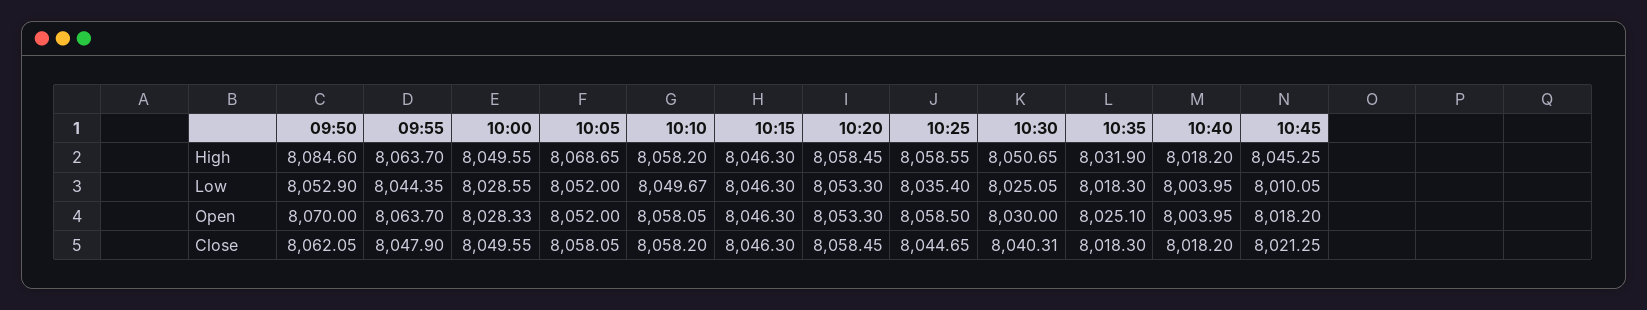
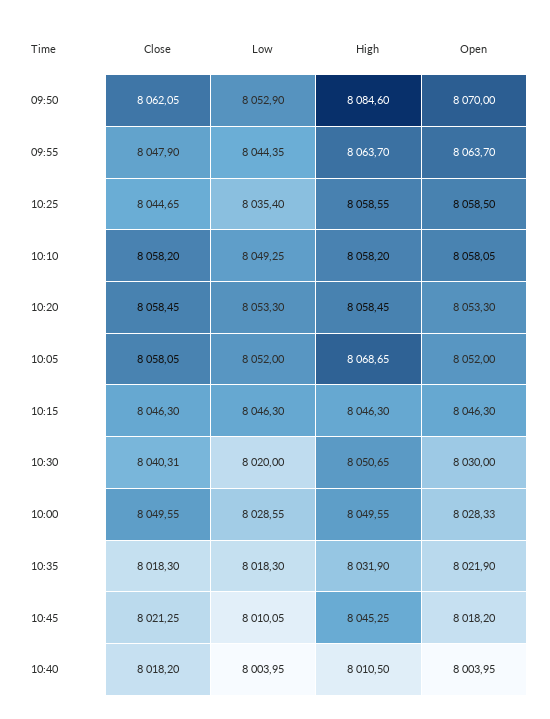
  {
    "09:50": {
      "High": 8084.6,
      "Low": 8052.9,
      "Open": 8070,
      "Close": 8062.05
    },
    "09:55": {
      "High": 8063.7,
      "Low": 8044.35,
      "Open": 8063.7,
      "Close": 8047.9
    },
    "10:00": {
      "High": 8049.55,
      "Low": 8028.55,
      "Open": 8028.33,
      "Close": 8049.55
    },
    "10:05": {
      "High": 8068.65,
      "Low": 8052,
      "Open": 8052,
      "Close": 8058.05
    },
    "10:10": {
      "High": 8058.2,
-     "Low": 8049.67,
+     "Low": 8049.25,
      "Open": 8058.05,
      "Close": 8058.2
    },
    "10:15": {
      "High": 8046.3,
      "Low": 8046.3,
      "Open": 8046.3,
      "Close": 8046.3
    },
    "10:20": {
      "High": 8058.45,
      "Low": 8053.3,
      "Open": 8053.3,
      "Close": 8058.45
    },
    "10:25": {
      "High": 8058.55,
      "Low": 8035.4,
      "Open": 8058.5,
      "Close": 8044.65
    },
    "10:30": {
      "High": 8050.65,
-     "Low": 8025.05,
+     "Low": 8020,
      "Open": 8030,
      "Close": 8040.31
    },
    "10:35": {
      "High": 8031.9,
      "Low": 8018.3,
-     "Open": 8025.1,
+     "Open": 8021.9,
      "Close": 8018.3
    },
    "10:40": {
-     "High": 8018.2,
+     "High": 8010.5,
      "Low": 8003.95,
      "Open": 8003.95,
      "Close": 8018.2
    },
    "10:45": {
      "High": 8045.25,
      "Low": 8010.05,
      "Open": 8018.2,
      "Close": 8021.25
    }
  }

